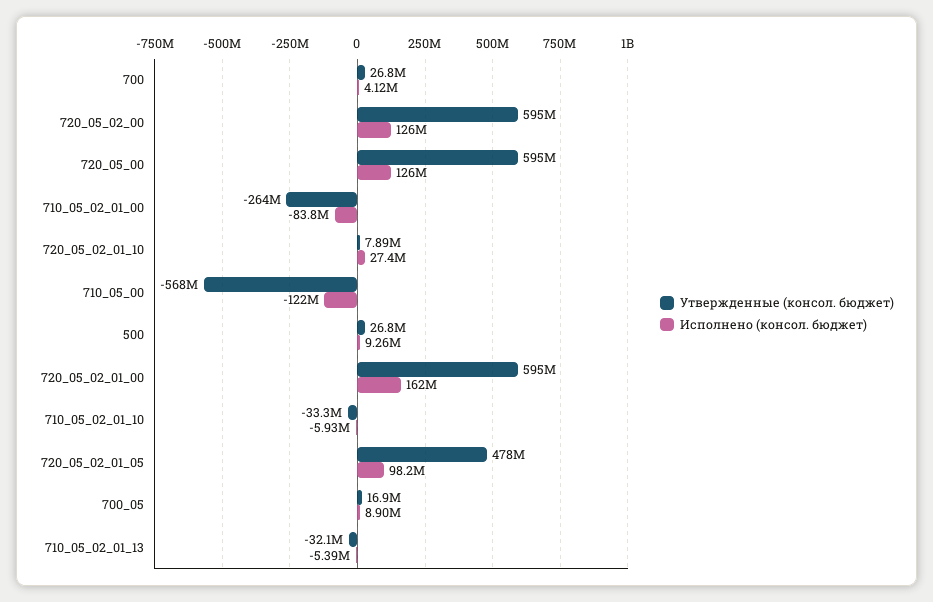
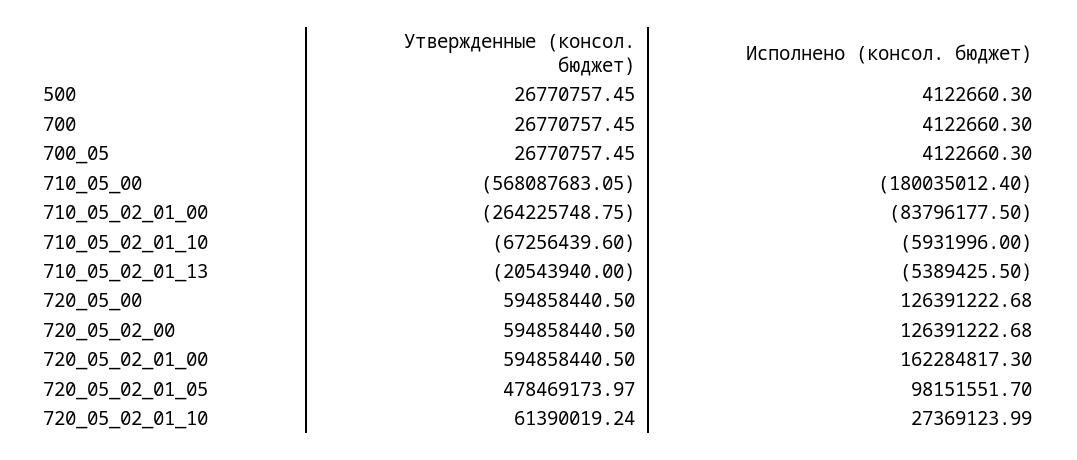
  {
    "Утвержденные (консол. бюджет)": {
      "700": 26770757.45,
      "720_05_02_00": 594858440.5,
      "720_05_00": 594858440.5,
      "710_05_02_01_00": -264225748.75,
-     "720_05_02_01_10": 7890000,
+     "720_05_02_01_10": 61390019.24,
      "710_05_00": -568087683.05,
      "500": 26770757.45,
      "720_05_02_01_00": 594858440.5,
-     "710_05_02_01_10": -33300000,
+     "710_05_02_01_10": -67256439.6,
      "720_05_02_01_05": 478469173.97,
-     "700_05": 16900000,
+     "700_05": 26770757.45,
-     "710_05_02_01_13": -32100000
+     "710_05_02_01_13": -20543940
    },
    "Исполнено (консол. бюджет)": {
      "700": 4122660.3,
      "720_05_02_00": 126391222.68,
      "720_05_00": 126391222.68,
      "710_05_02_01_00": -83796177.5,
      "720_05_02_01_10": 27369123.99,
-     "710_05_00": -122000000,
+     "710_05_00": -180035012.4,
-     "500": 9260000,
+     "500": 4122660.3,
      "720_05_02_01_00": 162284817.3,
      "710_05_02_01_10": -5931996,
      "720_05_02_01_05": 98151551.7,
-     "700_05": 8900000,
+     "700_05": 4122660.3,
      "710_05_02_01_13": -5389425.5
    }
  }

